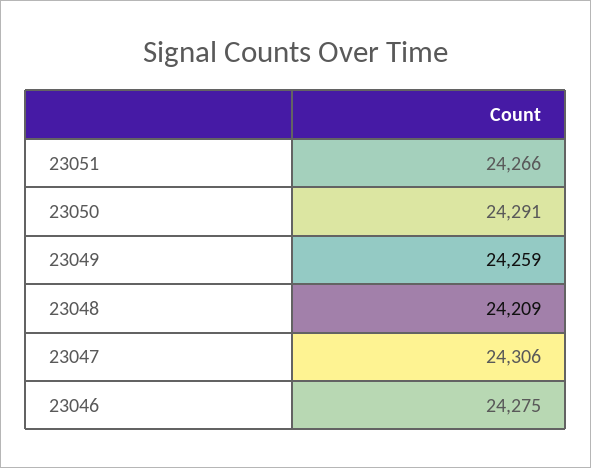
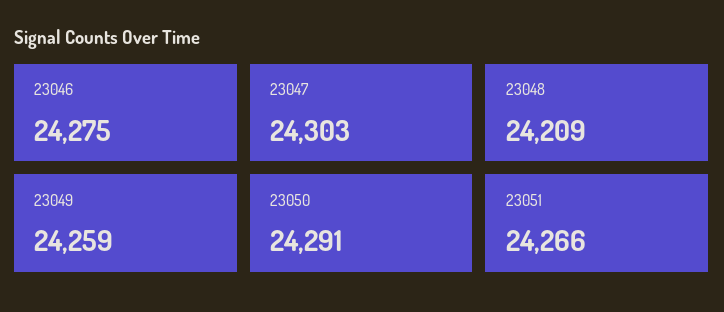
  {
    "23051": 24266,
    "23050": 24291,
    "23049": 24259,
    "23048": 24209,
-   "23047": 24306,
+   "23047": 24303,
    "23046": 24275
  }

